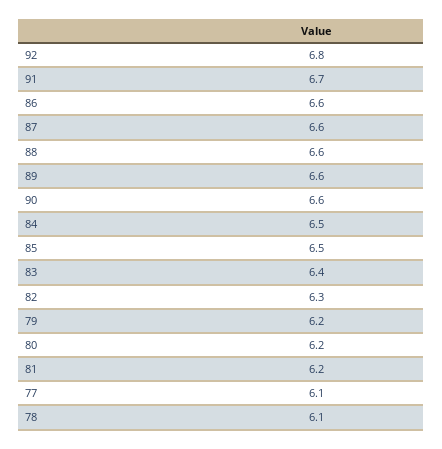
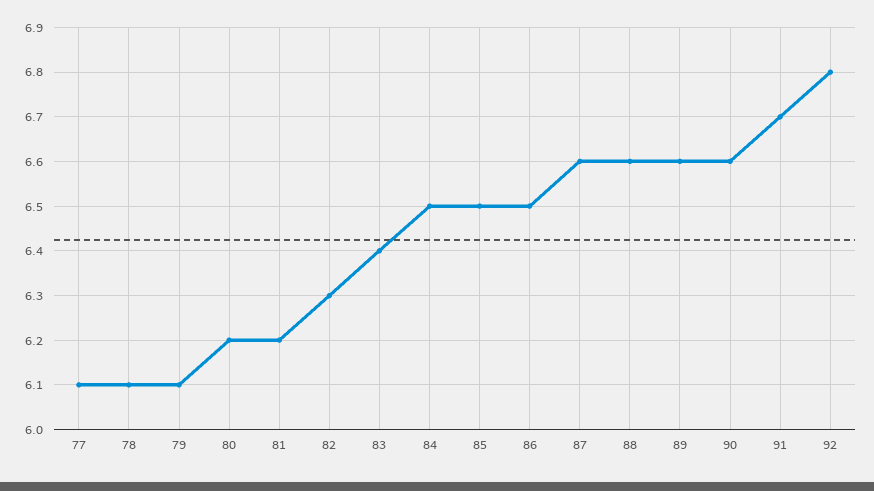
  {
    "92": 6.8,
    "91": 6.7,
-   "86": 6.6,
+   "86": 6.5,
    "87": 6.6,
    "88": 6.6,
    "89": 6.6,
    "90": 6.6,
    "84": 6.5,
    "85": 6.5,
    "83": 6.4,
    "82": 6.3,
-   "79": 6.2,
+   "79": 6.1,
    "80": 6.2,
    "81": 6.2,
    "77": 6.1,
    "78": 6.1
  }

